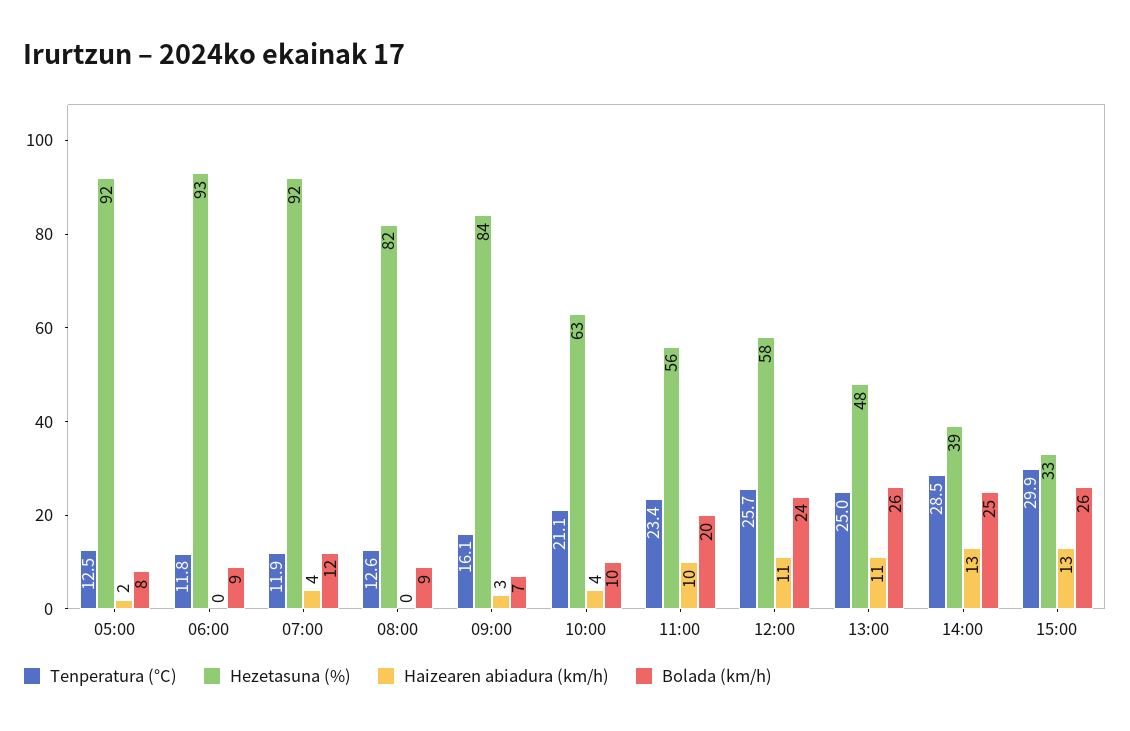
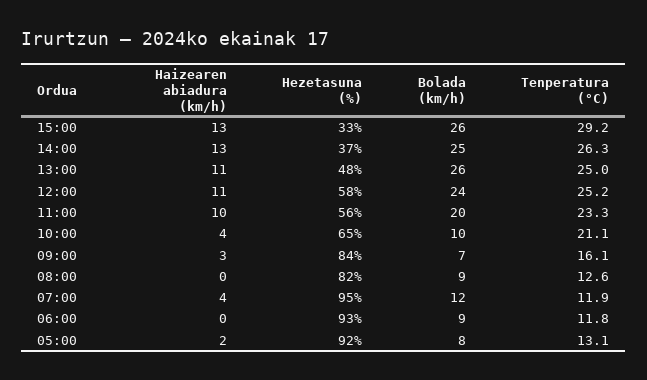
  {
    "Tenperatura (°C)": {
-     "05:00": 12.5,
+     "05:00": 13.1,
      "06:00": 11.8,
      "07:00": 11.9,
      "08:00": 12.6,
      "09:00": 16.1,
      "10:00": 21.1,
-     "11:00": 23.4,
+     "11:00": 23.3,
-     "12:00": 25.7,
+     "12:00": 25.2,
      "13:00": 25,
-     "14:00": 28.5,
+     "14:00": 26.3,
-     "15:00": 29.9
+     "15:00": 29.2
    },
    "Hezetasuna (%)": {
      "05:00": 92,
      "06:00": 93,
-     "07:00": 92,
+     "07:00": 95,
      "08:00": 82,
      "09:00": 84,
-     "10:00": 63,
+     "10:00": 65,
      "11:00": 56,
      "12:00": 58,
      "13:00": 48,
-     "14:00": 39,
+     "14:00": 37,
      "15:00": 33
    },
    "Haizearen abiadura (km/h)": {
      "05:00": 2,
      "06:00": 0,
      "07:00": 4,
      "08:00": 0,
      "09:00": 3,
      "10:00": 4,
      "11:00": 10,
      "12:00": 11,
      "13:00": 11,
      "14:00": 13,
      "15:00": 13
    },
    "Bolada (km/h)": {
      "05:00": 8,
      "06:00": 9,
      "07:00": 12,
      "08:00": 9,
      "09:00": 7,
      "10:00": 10,
      "11:00": 20,
      "12:00": 24,
      "13:00": 26,
      "14:00": 25,
      "15:00": 26
    }
  }

